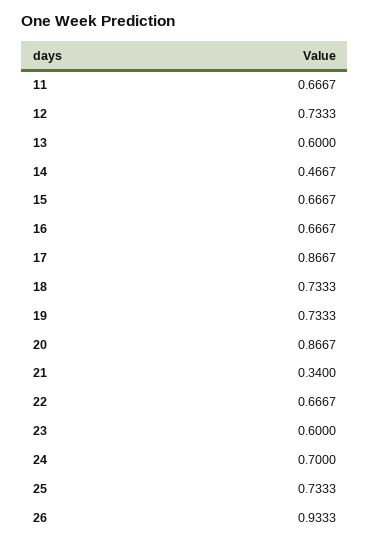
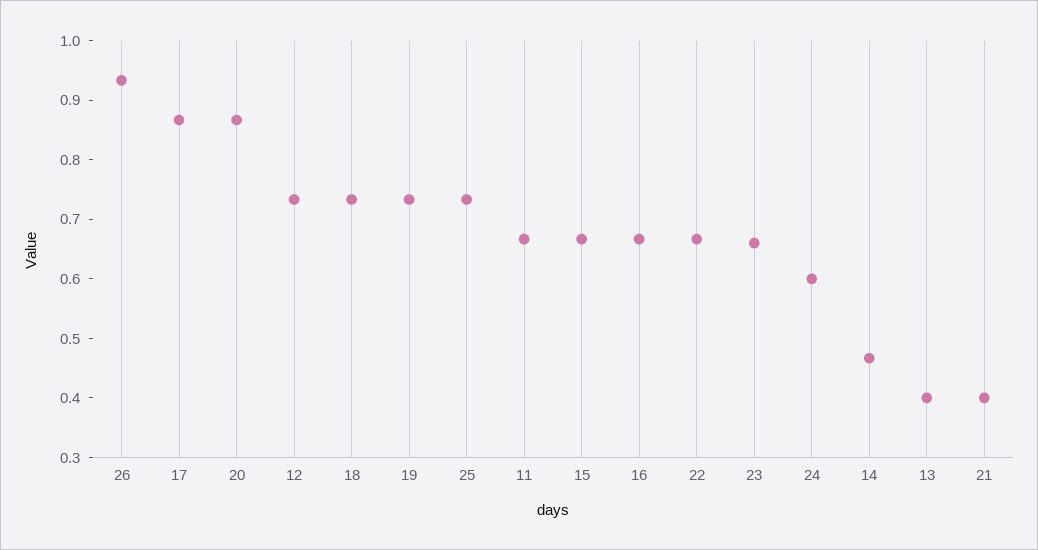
  {
    "11": 0.6667,
    "12": 0.7333,
-   "13": 0.6,
+   "13": 0.4,
    "14": 0.4667,
    "15": 0.6667,
    "16": 0.6667,
    "17": 0.8667,
    "18": 0.7333,
    "19": 0.7333,
    "20": 0.8667,
-   "21": 0.34,
+   "21": 0.4,
    "22": 0.6667,
-   "23": 0.6,
+   "23": 0.66,
-   "24": 0.7,
+   "24": 0.6,
    "25": 0.7333,
    "26": 0.9333
  }

